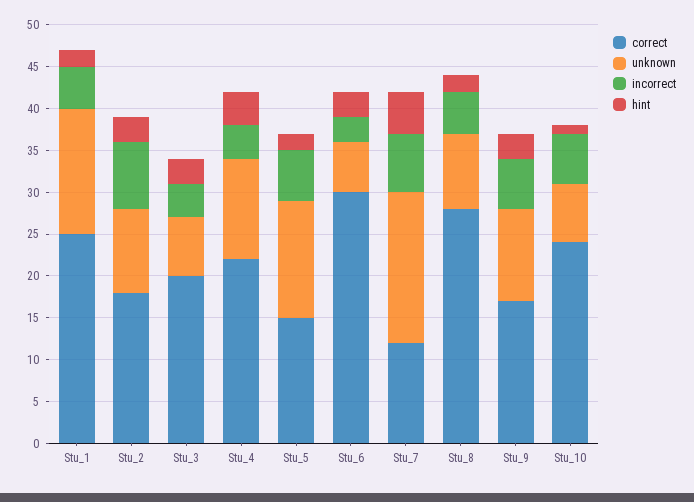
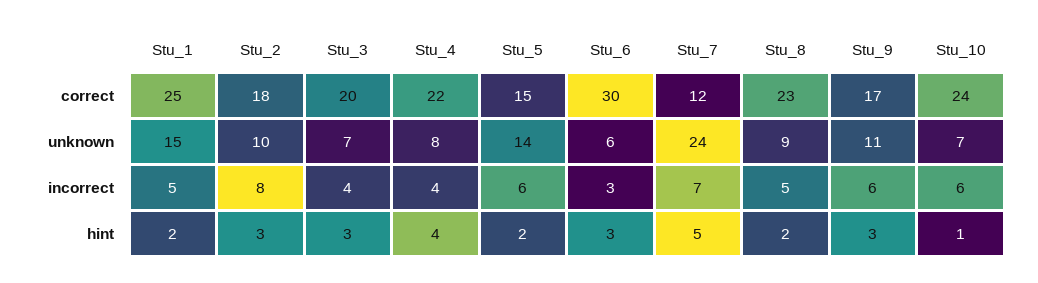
  {
    "correct": {
      "Stu_1": 25,
      "Stu_2": 18,
      "Stu_3": 20,
      "Stu_4": 22,
      "Stu_5": 15,
      "Stu_6": 30,
      "Stu_7": 12,
-     "Stu_8": 28,
+     "Stu_8": 23,
      "Stu_9": 17,
      "Stu_10": 24
    },
    "unknown": {
      "Stu_1": 15,
      "Stu_2": 10,
      "Stu_3": 7,
-     "Stu_4": 12,
+     "Stu_4": 8,
      "Stu_5": 14,
      "Stu_6": 6,
-     "Stu_7": 18,
+     "Stu_7": 24,
      "Stu_8": 9,
      "Stu_9": 11,
      "Stu_10": 7
    },
    "incorrect": {
      "Stu_1": 5,
      "Stu_2": 8,
      "Stu_3": 4,
      "Stu_4": 4,
      "Stu_5": 6,
      "Stu_6": 3,
      "Stu_7": 7,
      "Stu_8": 5,
      "Stu_9": 6,
      "Stu_10": 6
    },
    "hint": {
      "Stu_1": 2,
      "Stu_2": 3,
      "Stu_3": 3,
      "Stu_4": 4,
      "Stu_5": 2,
      "Stu_6": 3,
      "Stu_7": 5,
      "Stu_8": 2,
      "Stu_9": 3,
      "Stu_10": 1
    }
  }

